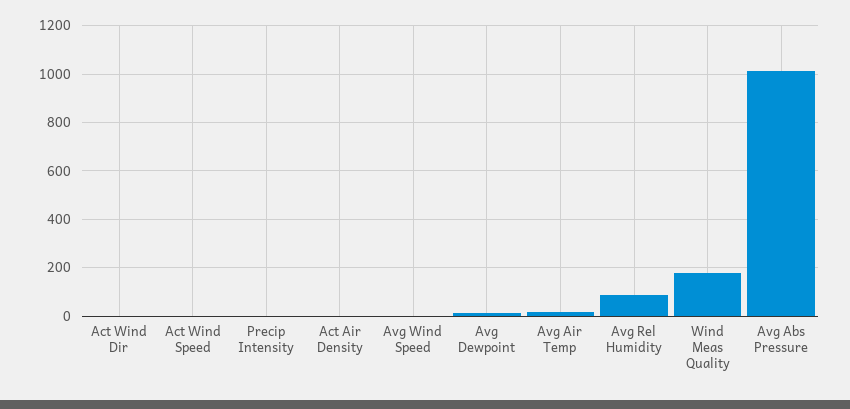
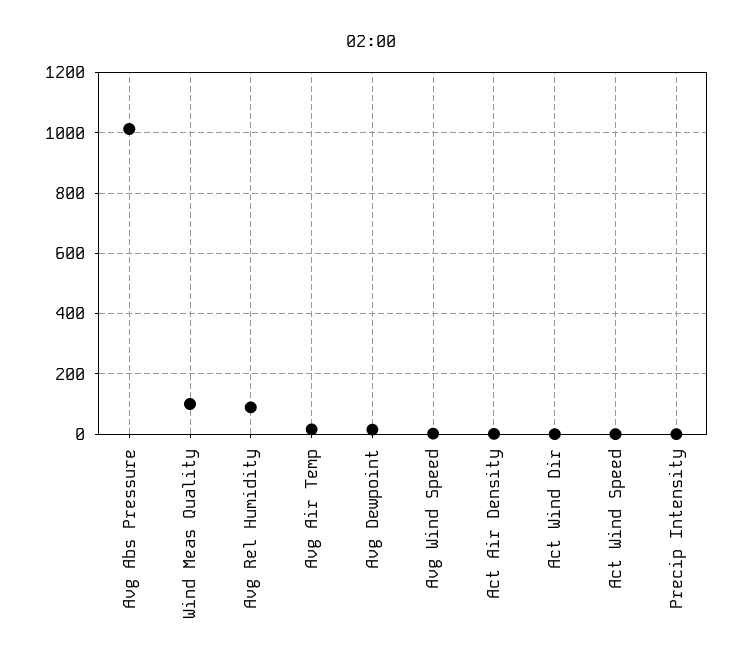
  {
    "Act Wind Dir": 0,
    "Act Wind Speed": 0,
    "Precip Intensity": 0,
    "Act Air Density": 0,
    "Avg Wind Speed": 0,
    "Avg Dewpoint": 20,
    "Avg Air Temp": 20,
    "Avg Rel Humidity": 80,
-   "Wind Meas Quality": 175,
+   "Wind Meas Quality": 100,
    "Avg Abs Pressure": 1020
  }

